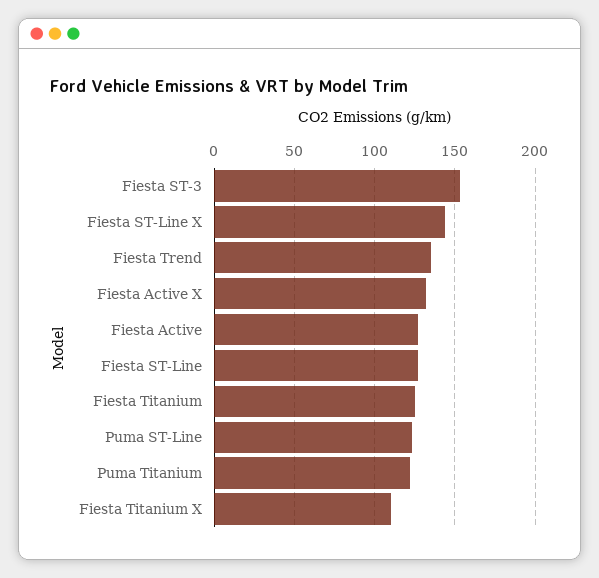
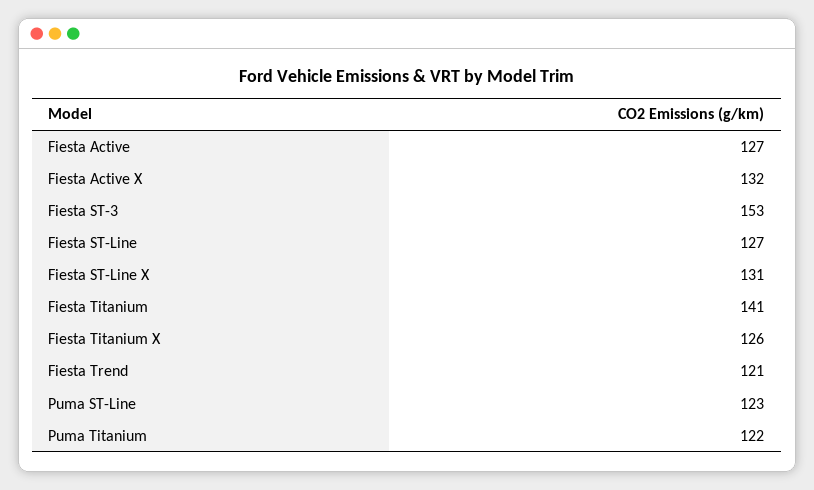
  {
    "Fiesta ST-3": 153,
-   "Fiesta ST-Line X": 145,
+   "Fiesta ST-Line X": 131,
-   "Fiesta Trend": 135,
+   "Fiesta Trend": 121,
    "Fiesta Active X": 132,
    "Fiesta Active": 127,
    "Fiesta ST-Line": 127,
-   "Fiesta Titanium": 125,
+   "Fiesta Titanium": 141,
    "Puma ST-Line": 123,
    "Puma Titanium": 122,
-   "Fiesta Titanium X": 110
+   "Fiesta Titanium X": 126
  }

